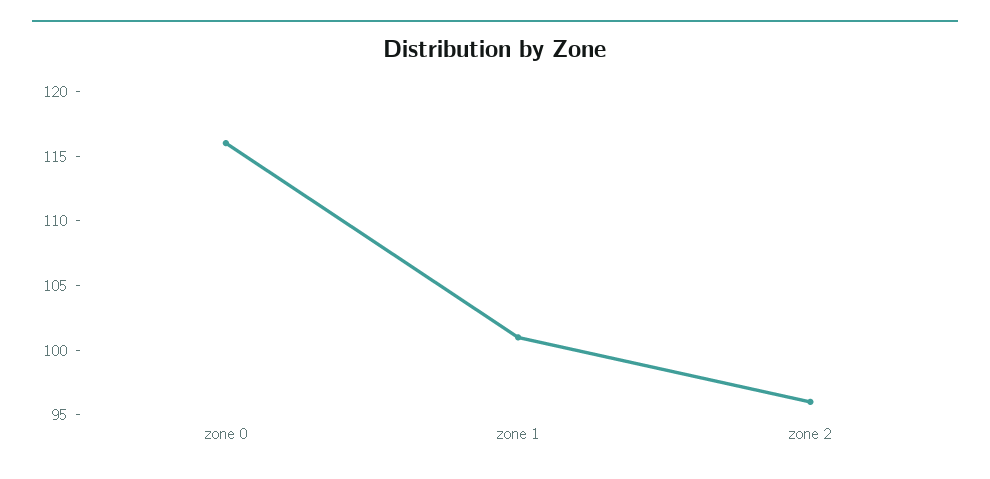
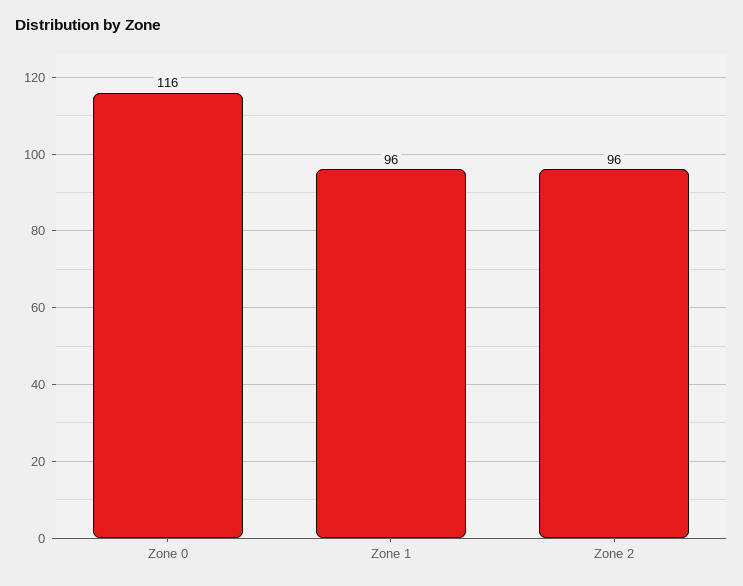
  {
    "zone 0": 116,
-   "zone 1": 101,
+   "zone 1": 96,
    "zone 2": 96
  }

